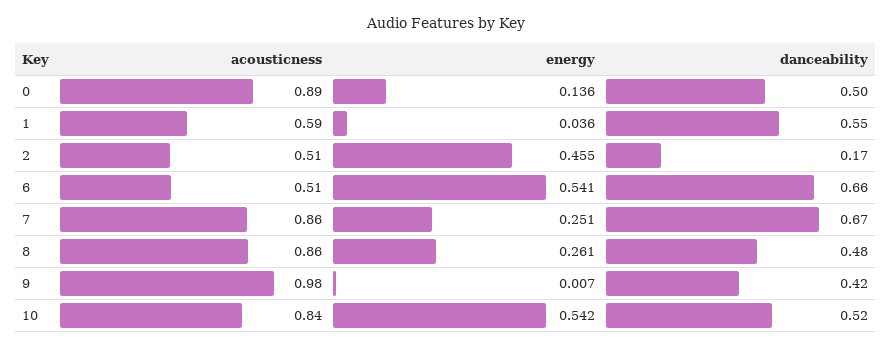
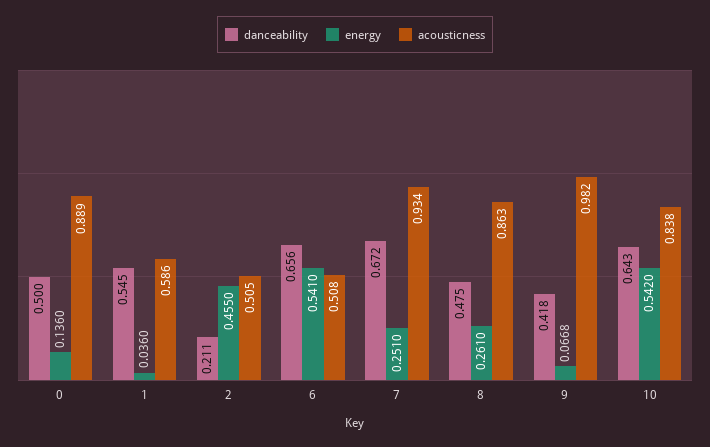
  {
    "acousticness": {
      "0": 0.889,
      "1": 0.586,
      "2": 0.505,
      "6": 0.508,
-     "7": 0.86,
+     "7": 0.934,
      "8": 0.863,
      "9": 0.982,
      "10": 0.838
    },
    "energy": {
      "0": 0.136,
      "1": 0.036,
      "2": 0.455,
      "6": 0.541,
      "7": 0.251,
      "8": 0.261,
-     "9": 0.007,
+     "9": 0.0668,
      "10": 0.542
    },
    "danceability": {
      "0": 0.5,
      "1": 0.545,
-     "2": 0.17,
+     "2": 0.211,
      "6": 0.656,
      "7": 0.672,
      "8": 0.475,
      "9": 0.418,
-     "10": 0.52
+     "10": 0.643
    }
  }

